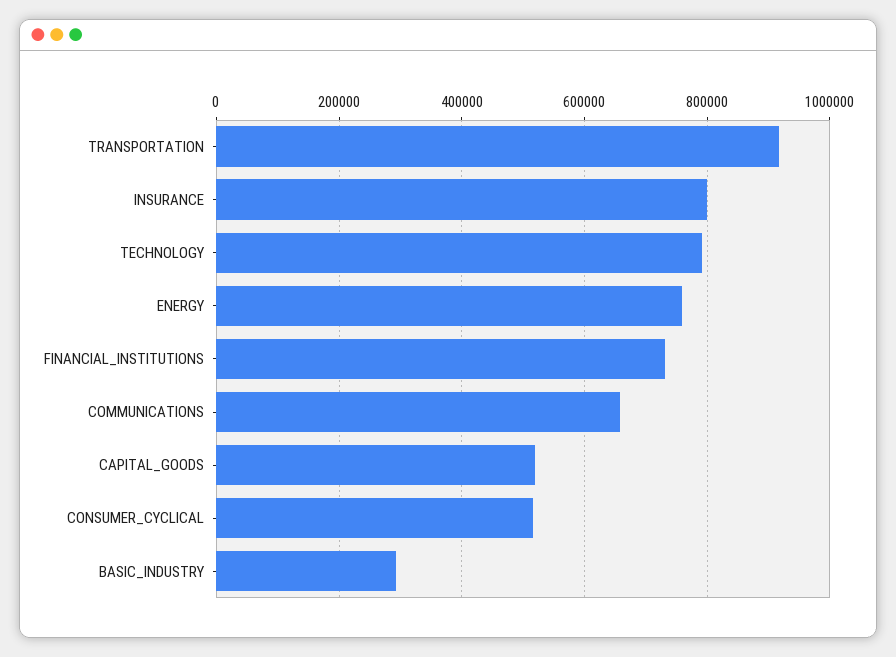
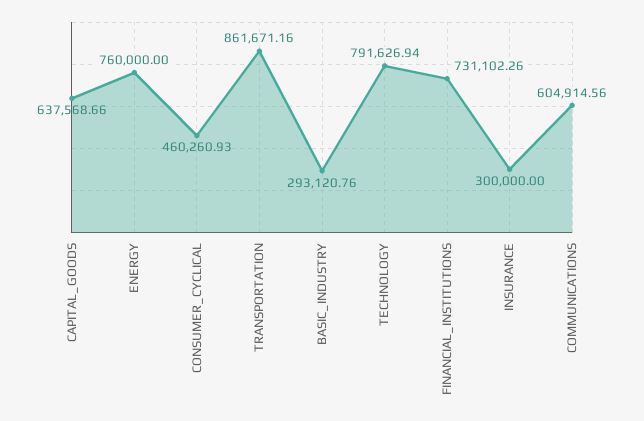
  {
-   "TRANSPORTATION": 920000,
+   "TRANSPORTATION": 861671.16,
-   "INSURANCE": 800000,
+   "INSURANCE": 300000,
    "TECHNOLOGY": 791626.94,
    "ENERGY": 760000,
    "FINANCIAL_INSTITUTIONS": 731102.26,
-   "COMMUNICATIONS": 660000,
+   "COMMUNICATIONS": 604914.56,
-   "CAPITAL_GOODS": 520000,
+   "CAPITAL_GOODS": 637568.66,
-   "CONSUMER_CYCLICAL": 520000,
+   "CONSUMER_CYCLICAL": 460260.93,
    "BASIC_INDUSTRY": 293120.76
  }

